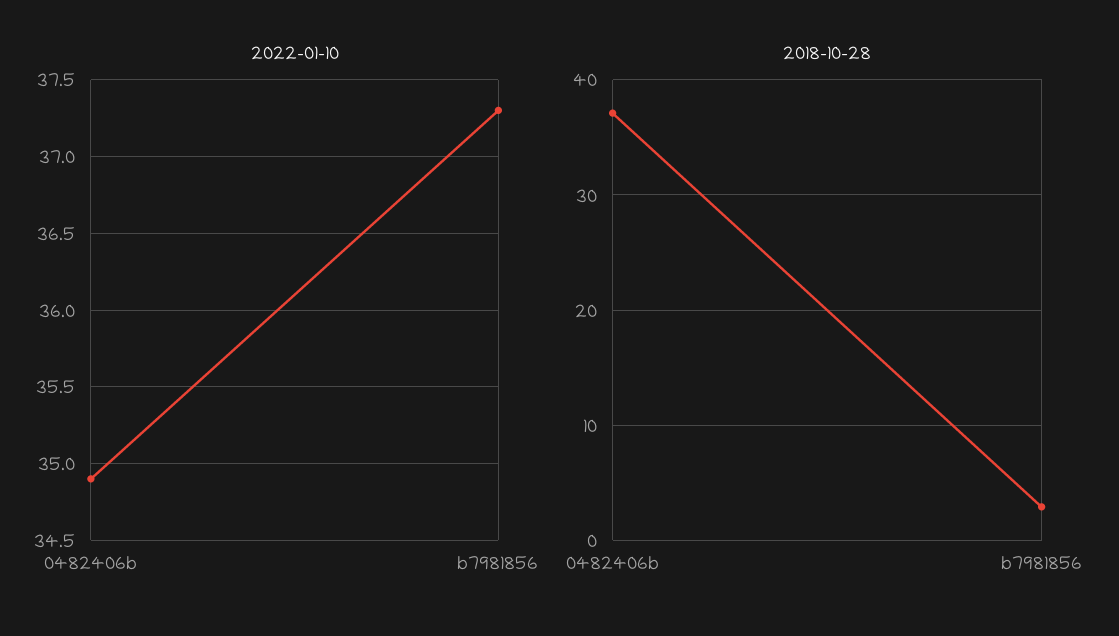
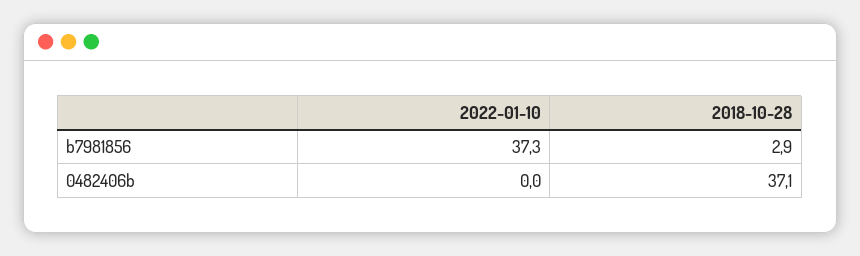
  {
    "2022-01-10": {
-     "0482406b": 34.9,
+     "0482406b": 0,
      "b7981856": 37.3
    },
    "2018-10-28": {
      "0482406b": 37.1,
      "b7981856": 2.9
    }
  }

